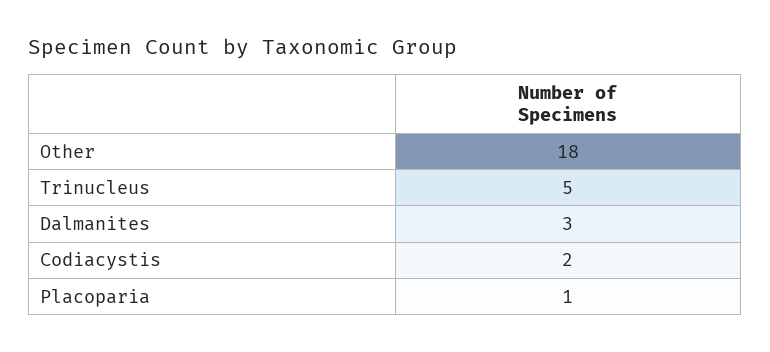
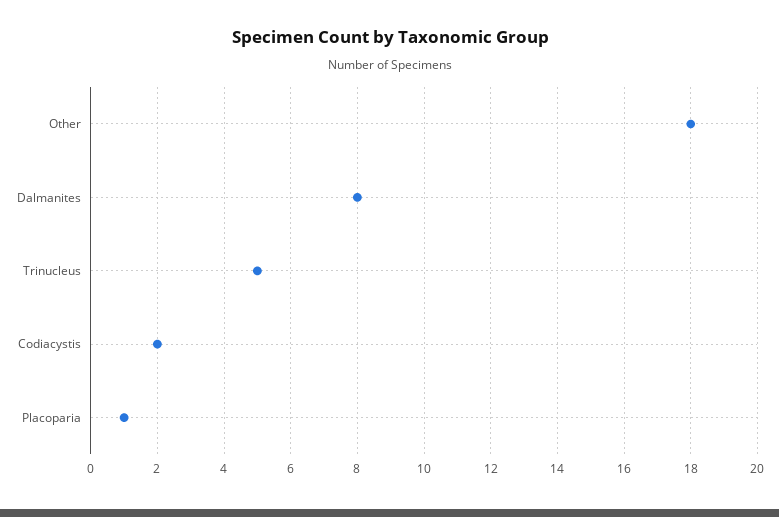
  {
    "Other": 18,
    "Trinucleus": 5,
-   "Dalmanites": 3,
+   "Dalmanites": 8,
    "Codiacystis": 2,
    "Placoparia": 1
  }

